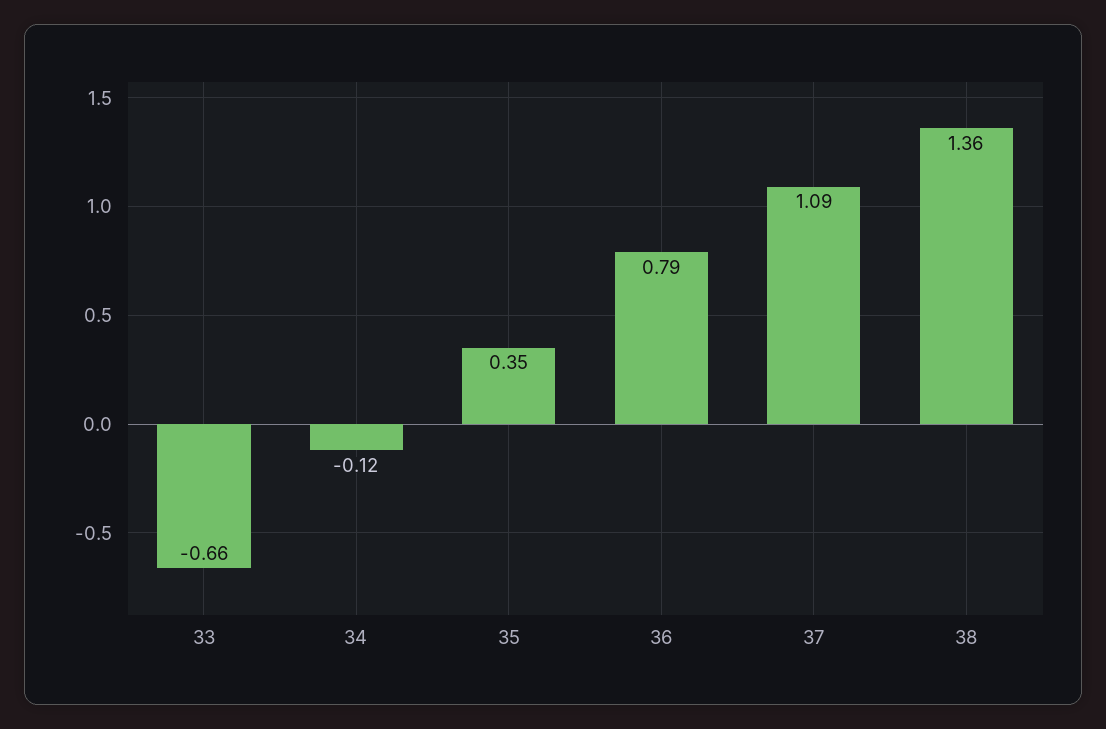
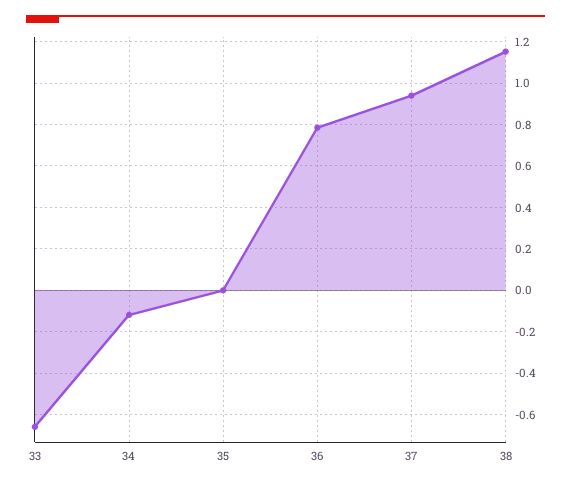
  {
    "33": -0.66,
    "34": -0.12,
-   "35": 0.35,
+   "35": 0,
    "36": 0.79,
-   "37": 1.09,
+   "37": 0.95,
-   "38": 1.36
+   "38": 1.15
  }

